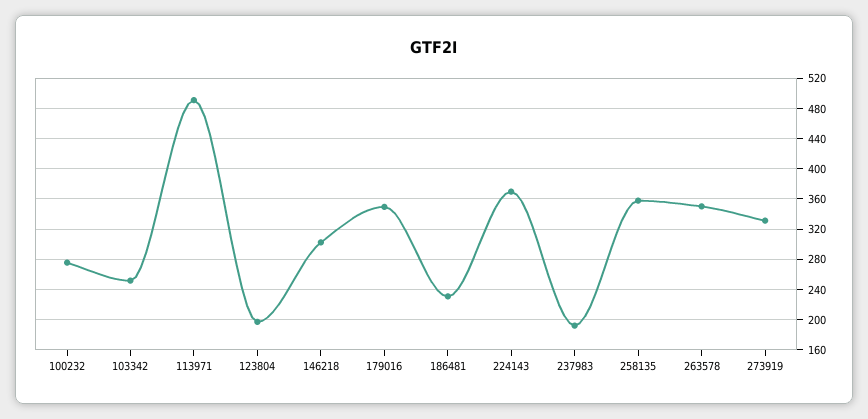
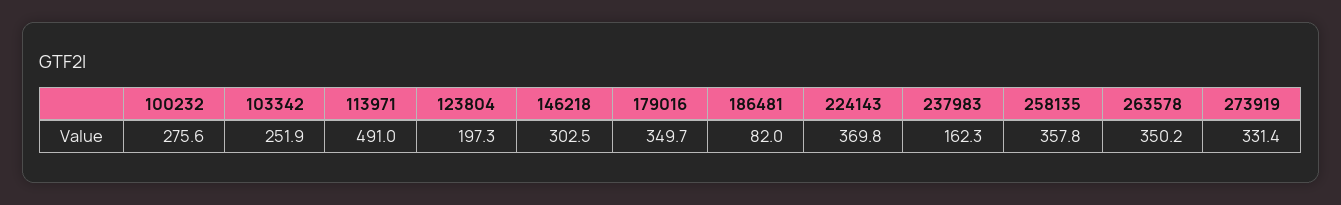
  {
    "100232": 275.6,
    "103342": 251.9,
    "113971": 491,
    "123804": 197.3,
    "146218": 302.5,
    "179016": 349.7,
-   "186481": 230,
+   "186481": 82,
    "224143": 369.8,
-   "237983": 190,
+   "237983": 162.3,
    "258135": 357.8,
    "263578": 350.2,
    "273919": 331.4
  }

